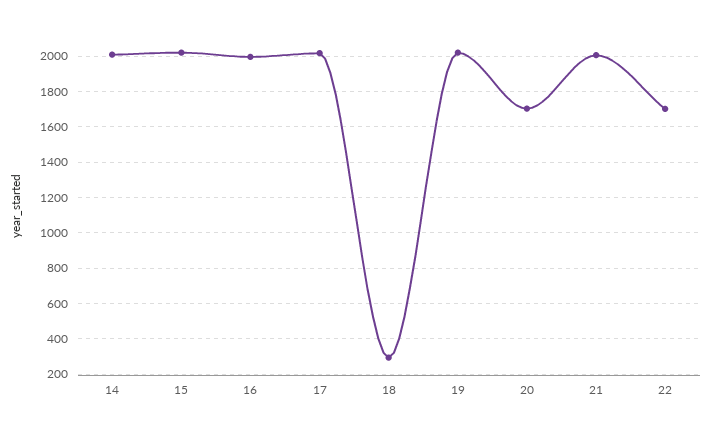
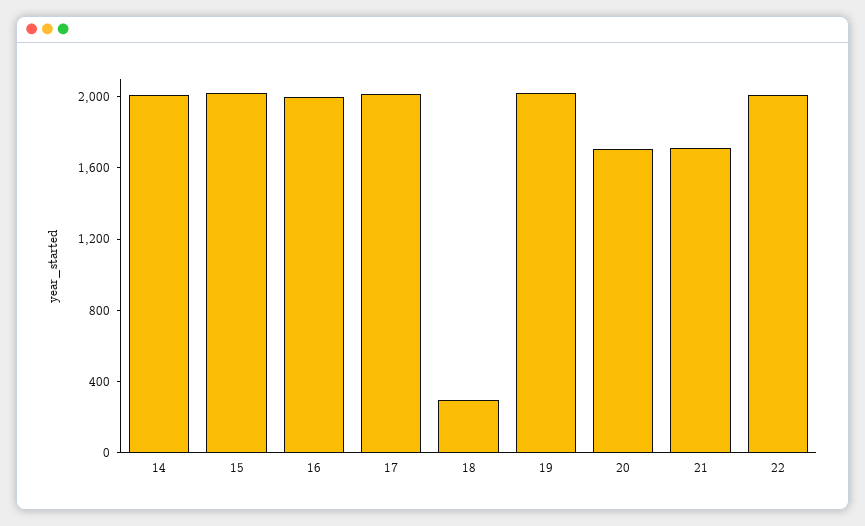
  {
    "14": 2000,
    "15": 2000,
    "16": 2000,
    "17": 2000,
    "18": 300,
    "19": 2000,
    "20": 1700,
-   "21": 2000,
+   "21": 1700,
-   "22": 1700
+   "22": 2000
  }

